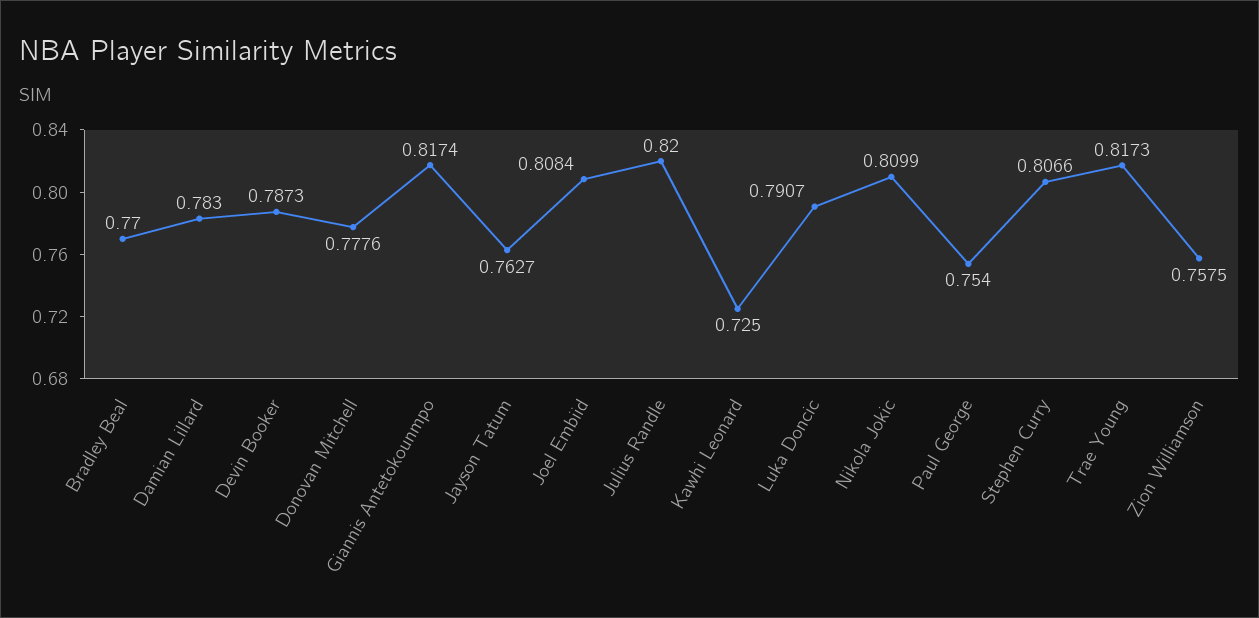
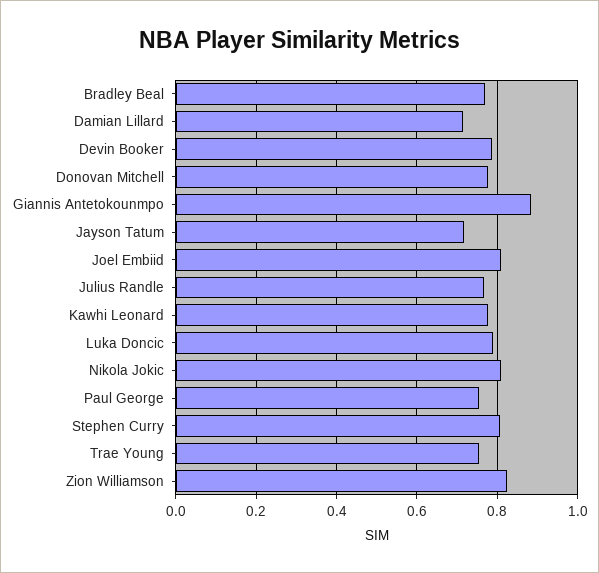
  {
    "Bradley Beal": 0.77,
-   "Damian Lillard": 0.783,
+   "Damian Lillard": 0.72,
    "Devin Booker": 0.7873,
    "Donovan Mitchell": 0.7776,
-   "Giannis Antetokounmpo": 0.8174,
+   "Giannis Antetokounmpo": 0.88,
-   "Jayson Tatum": 0.7627,
+   "Jayson Tatum": 0.72,
    "Joel Embiid": 0.8084,
-   "Julius Randle": 0.82,
+   "Julius Randle": 0.76,
-   "Kawhi Leonard": 0.725,
+   "Kawhi Leonard": 0.78,
    "Luka Doncic": 0.7907,
    "Nikola Jokic": 0.8099,
    "Paul George": 0.754,
    "Stephen Curry": 0.8066,
-   "Trae Young": 0.8173,
+   "Trae Young": 0.76,
-   "Zion Williamson": 0.7575
+   "Zion Williamson": 0.82
  }

